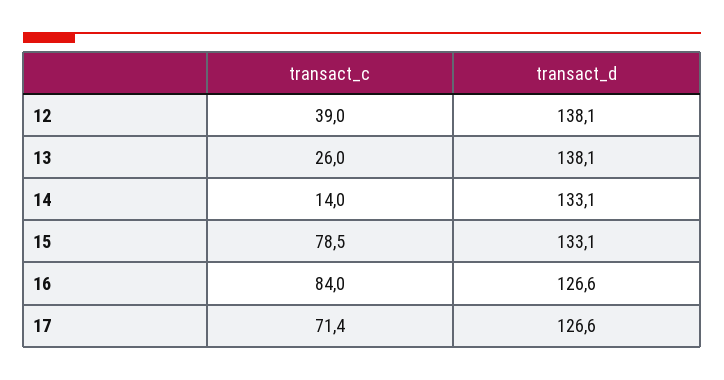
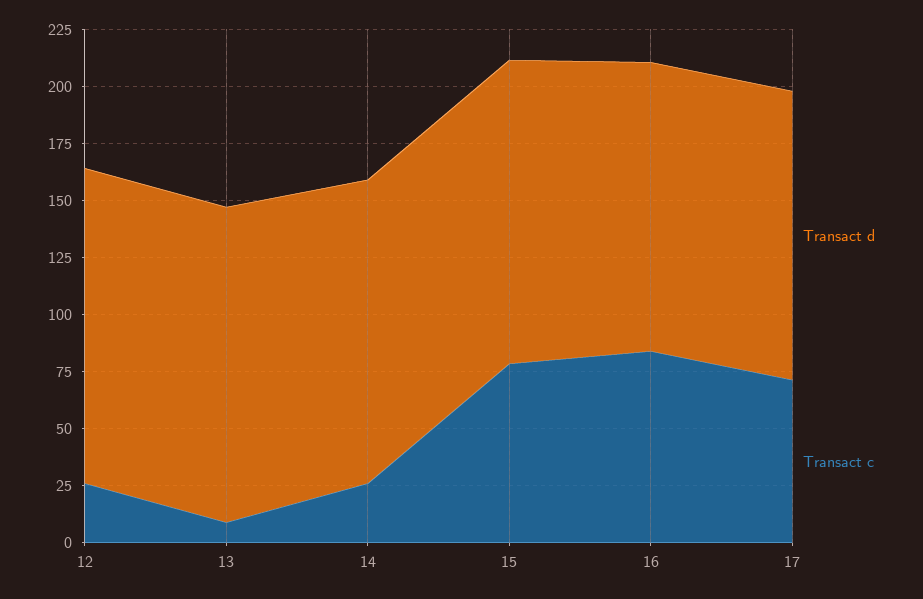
  {
    "transact_c": {
-     "12": 39,
+     "12": 25,
-     "13": 26,
+     "13": 10,
-     "14": 14,
+     "14": 25,
      "15": 78.5,
      "16": 84,
      "17": 71.4
    },
    "transact_d": {
      "12": 138.1,
      "13": 138.1,
      "14": 133.1,
      "15": 133.1,
      "16": 126.6,
      "17": 126.6
    }
  }

